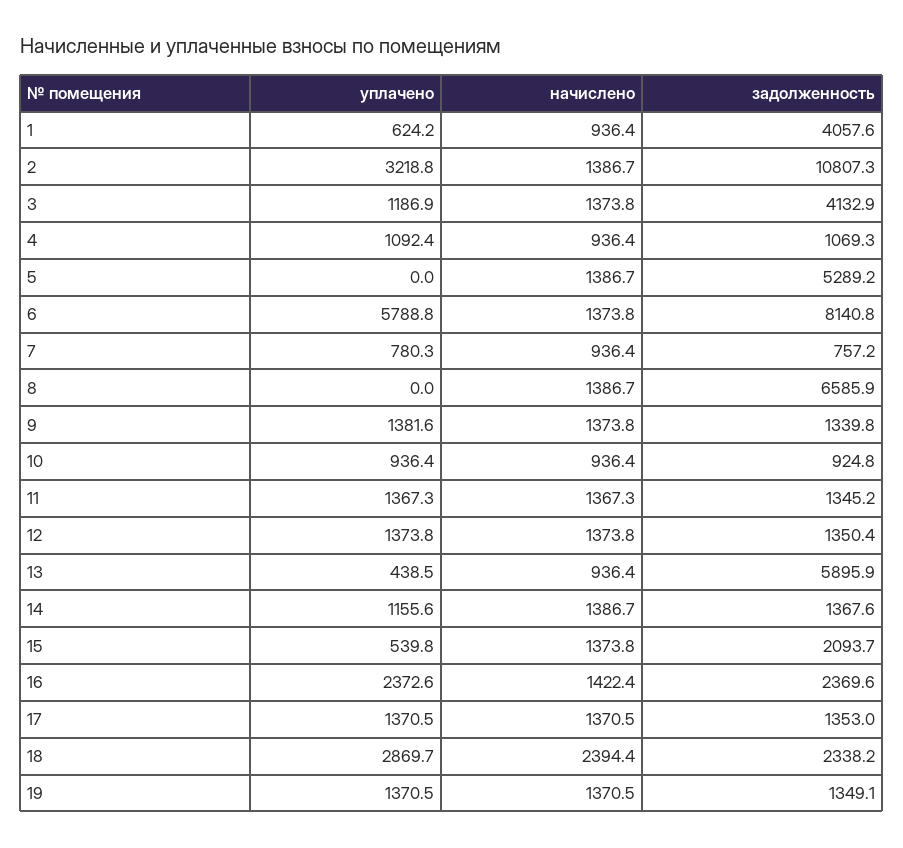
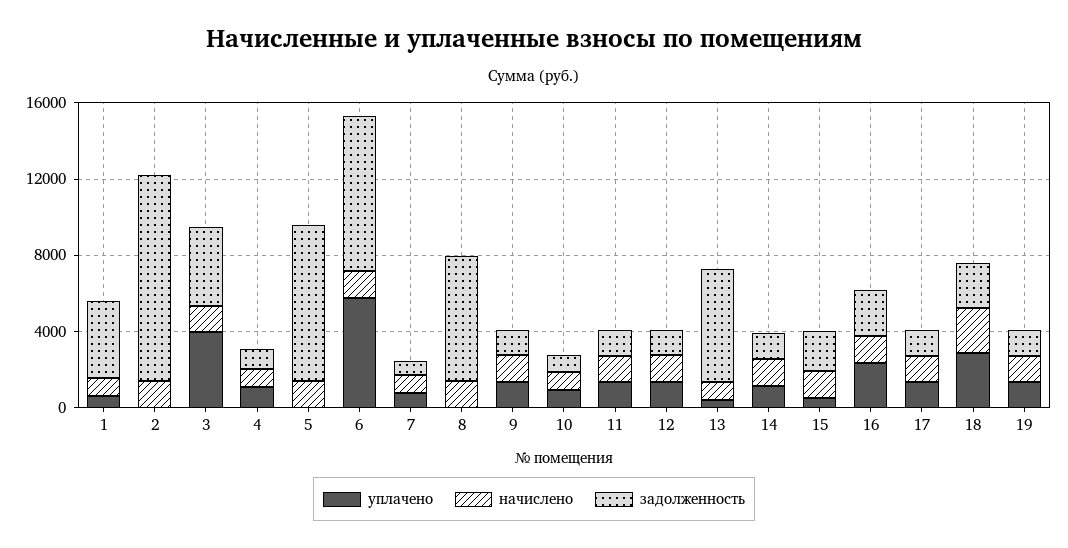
  {
    "уплачено": {
      "1": 624.2,
-     "2": 3218.8,
+     "2": 0,
-     "3": 1186.9,
+     "3": 4000,
      "4": 1092.4,
      "5": 0,
      "6": 5788.8,
      "7": 780.3,
      "8": 0,
      "9": 1381.6,
      "10": 936.4,
      "11": 1367.3,
      "12": 1373.8,
      "13": 438.5,
      "14": 1155.6,
      "15": 539.8,
      "16": 2372.6,
      "17": 1370.5,
      "18": 2869.7,
      "19": 1370.5
    },
    "начислено": {
      "1": 936.4,
      "2": 1386.7,
      "3": 1373.8,
      "4": 936.4,
      "5": 1386.7,
      "6": 1373.8,
      "7": 936.4,
      "8": 1386.7,
      "9": 1373.8,
      "10": 936.4,
      "11": 1367.3,
      "12": 1373.8,
      "13": 936.4,
      "14": 1386.7,
      "15": 1373.8,
      "16": 1422.4,
      "17": 1370.5,
      "18": 2394.4,
      "19": 1370.5
    },
    "задолженность": {
      "1": 4057.6,
      "2": 10807.3,
      "3": 4132.9,
      "4": 1069.3,
-     "5": 5289.2,
+     "5": 8000,
      "6": 8140.8,
      "7": 757.2,
      "8": 6585.9,
      "9": 1339.8,
      "10": 924.8,
      "11": 1345.2,
      "12": 1350.4,
      "13": 5895.9,
      "14": 1367.6,
      "15": 2093.7,
      "16": 2369.6,
      "17": 1353,
      "18": 2338.2,
      "19": 1349.1
    }
  }

